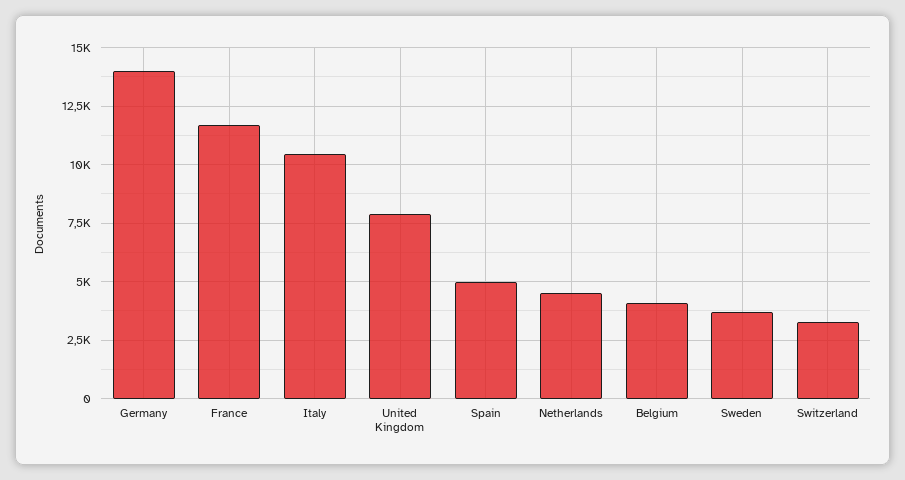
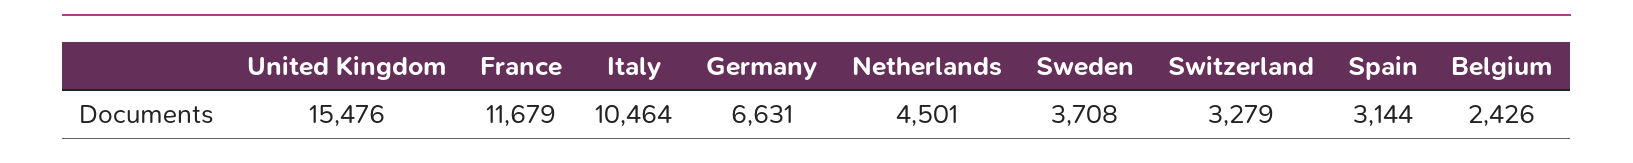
  {
-   "Germany": 14000,
+   "Germany": 6631,
    "France": 11679,
    "Italy": 10464,
-   "United Kingdom": 8000,
+   "United Kingdom": 15476,
-   "Spain": 5000,
+   "Spain": 3144,
    "Netherlands": 4501,
-   "Belgium": 4000,
+   "Belgium": 2426,
    "Sweden": 3708,
    "Switzerland": 3279
  }

